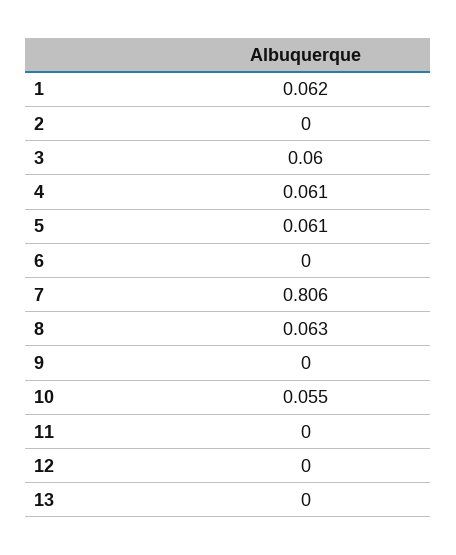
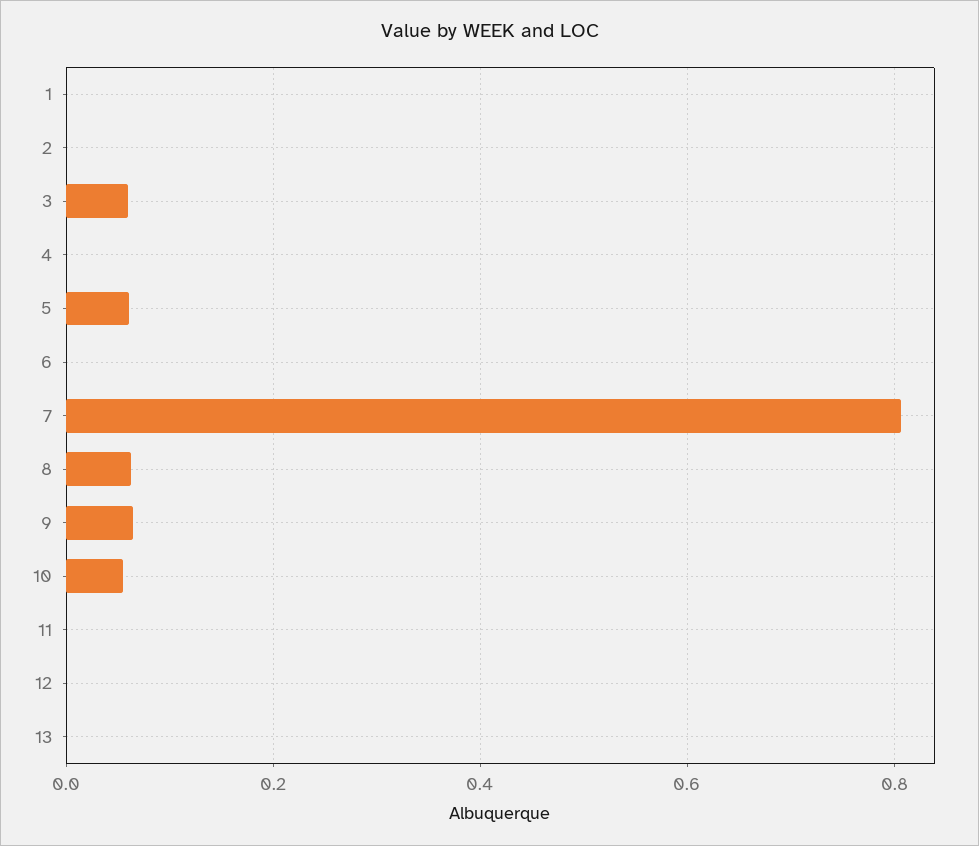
  {
-   "1": 0.062,
+   "1": 0,
    "2": 0,
    "3": 0.06,
-   "4": 0.061,
+   "4": 0,
    "5": 0.061,
    "6": 0,
    "7": 0.806,
    "8": 0.063,
-   "9": 0,
+   "9": 0.06,
    "10": 0.055,
    "11": 0,
    "12": 0,
    "13": 0
  }

